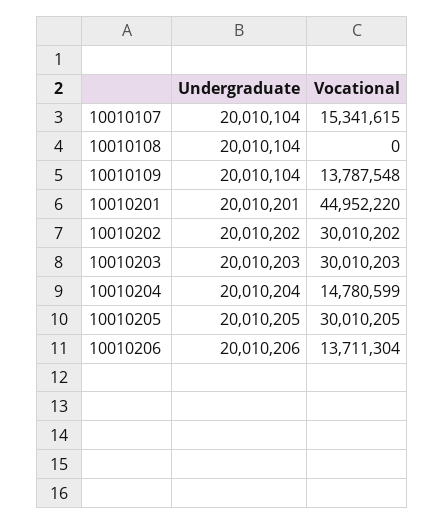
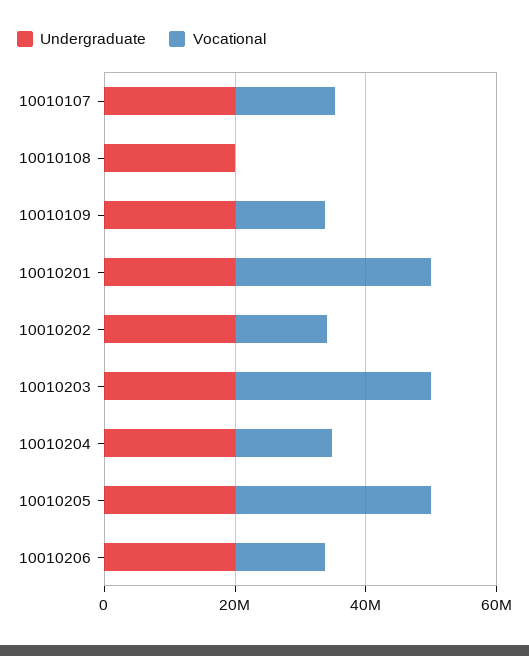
  {
    "Undergraduate": {
      "10010107": 20010104,
      "10010108": 20010104,
      "10010109": 20010104,
      "10010201": 20010201,
      "10010202": 20010202,
      "10010203": 20010203,
      "10010204": 20010204,
      "10010205": 20010205,
      "10010206": 20010206
    },
    "Vocational": {
      "10010107": 15341615,
      "10010108": 0,
      "10010109": 13787548,
-     "10010201": 44952220,
+     "10010201": 30000000,
-     "10010202": 30010202,
+     "10010202": 15000000,
      "10010203": 30010203,
      "10010204": 14780599,
      "10010205": 30010205,
      "10010206": 13711304
    }
  }

